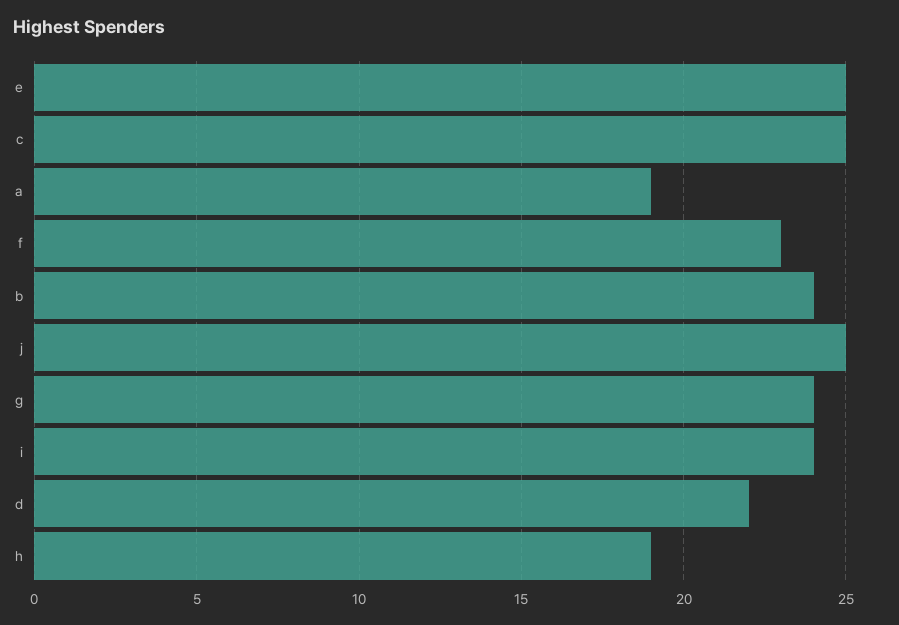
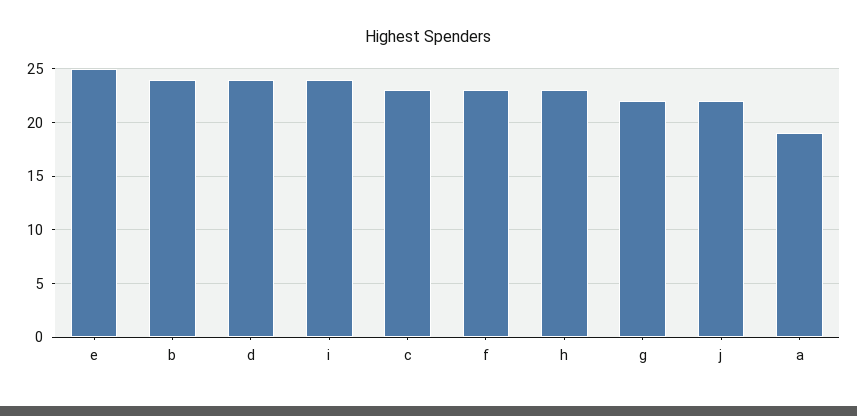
  {
    "e": 25,
-   "c": 25,
+   "c": 23,
    "a": 19,
    "f": 23,
    "b": 24,
-   "j": 25,
+   "j": 22,
-   "g": 24,
+   "g": 22,
    "i": 24,
-   "d": 22,
+   "d": 24,
-   "h": 19
+   "h": 23
  }

